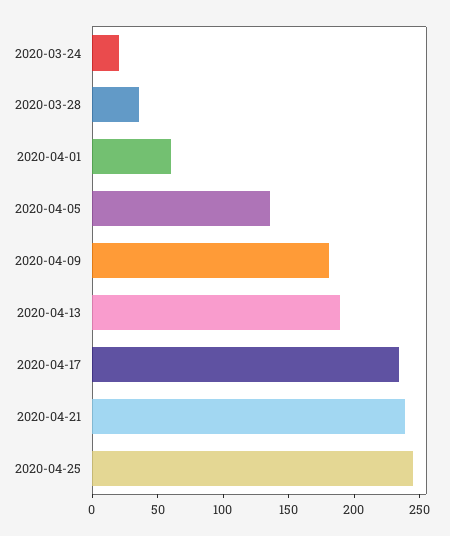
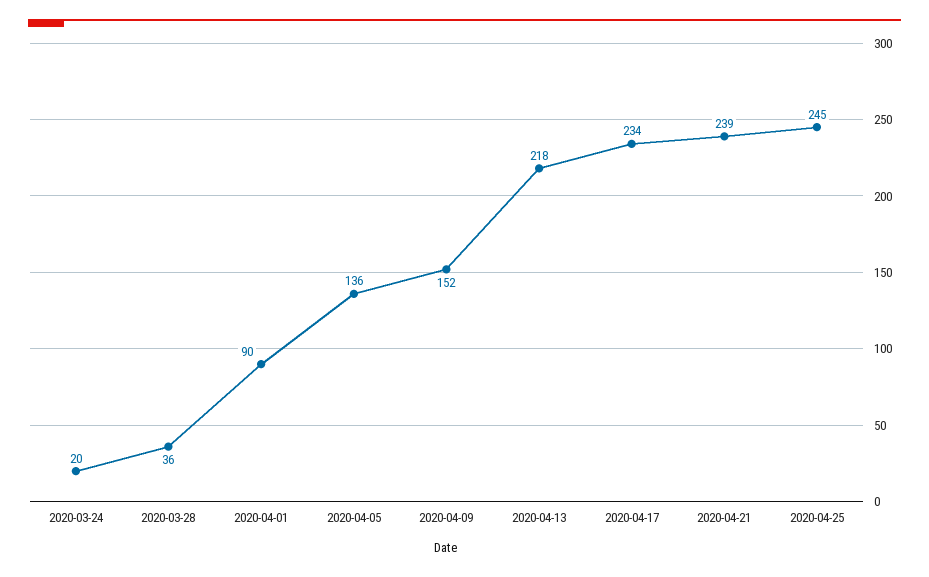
  {
    "2020-03-24": 20,
    "2020-03-28": 36,
-   "2020-04-01": 60,
+   "2020-04-01": 90,
    "2020-04-05": 136,
-   "2020-04-09": 180,
+   "2020-04-09": 152,
-   "2020-04-13": 190,
+   "2020-04-13": 218,
    "2020-04-17": 234,
    "2020-04-21": 239,
    "2020-04-25": 245
  }

